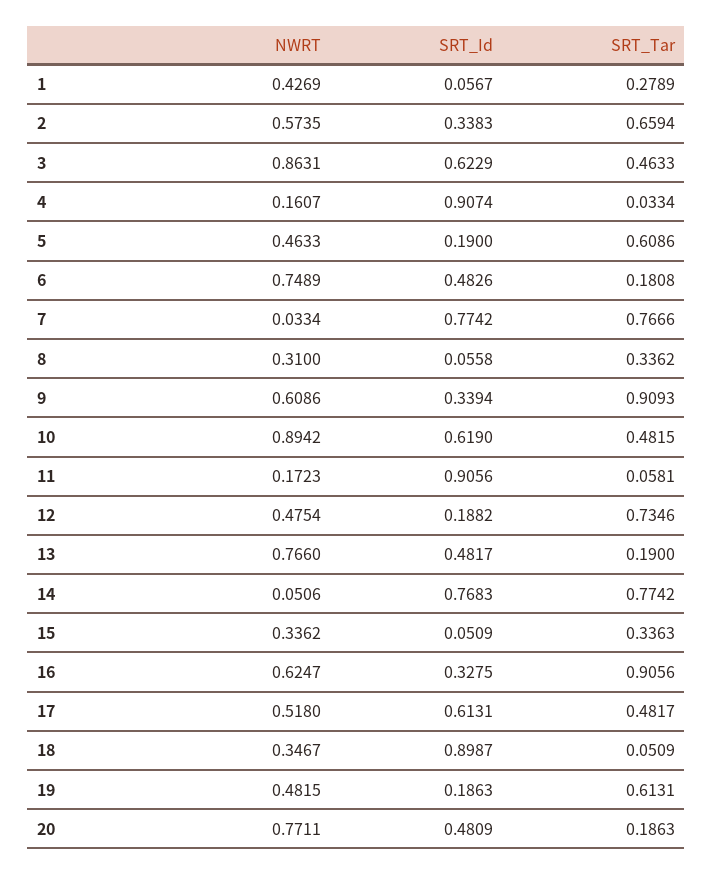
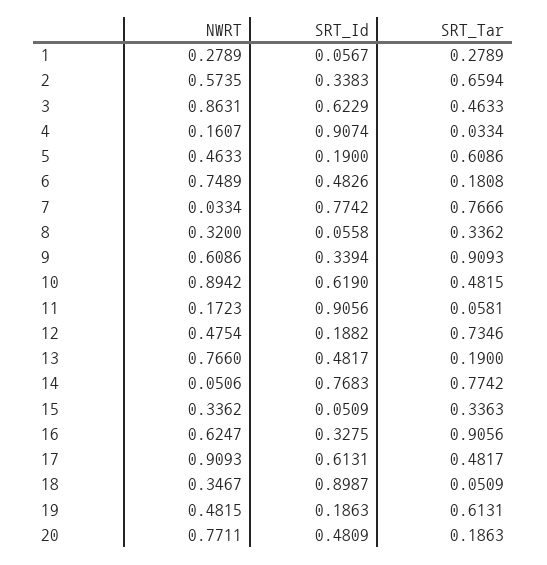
  {
    "NWRT": {
-     "1": 0.4269,
+     "1": 0.2789,
      "2": 0.5735,
      "3": 0.8631,
      "4": 0.1607,
      "5": 0.4633,
      "6": 0.7489,
      "7": 0.0334,
-     "8": 0.31,
+     "8": 0.32,
      "9": 0.6086,
      "10": 0.8942,
      "11": 0.1723,
      "12": 0.4754,
      "13": 0.766,
      "14": 0.0506,
      "15": 0.3362,
      "16": 0.6247,
-     "17": 0.518,
+     "17": 0.9093,
      "18": 0.3467,
      "19": 0.4815,
      "20": 0.7711
    },
    "SRT_Id": {
      "1": 0.0567,
      "2": 0.3383,
      "3": 0.6229,
      "4": 0.9074,
      "5": 0.19,
      "6": 0.4826,
      "7": 0.7742,
      "8": 0.0558,
      "9": 0.3394,
      "10": 0.619,
      "11": 0.9056,
      "12": 0.1882,
      "13": 0.4817,
      "14": 0.7683,
      "15": 0.0509,
      "16": 0.3275,
      "17": 0.6131,
      "18": 0.8987,
      "19": 0.1863,
      "20": 0.4809
    },
    "SRT_Tar": {
      "1": 0.2789,
      "2": 0.6594,
      "3": 0.4633,
      "4": 0.0334,
      "5": 0.6086,
      "6": 0.1808,
      "7": 0.7666,
      "8": 0.3362,
      "9": 0.9093,
      "10": 0.4815,
      "11": 0.0581,
      "12": 0.7346,
      "13": 0.19,
      "14": 0.7742,
      "15": 0.3363,
      "16": 0.9056,
      "17": 0.4817,
      "18": 0.0509,
      "19": 0.6131,
      "20": 0.1863
    }
  }

